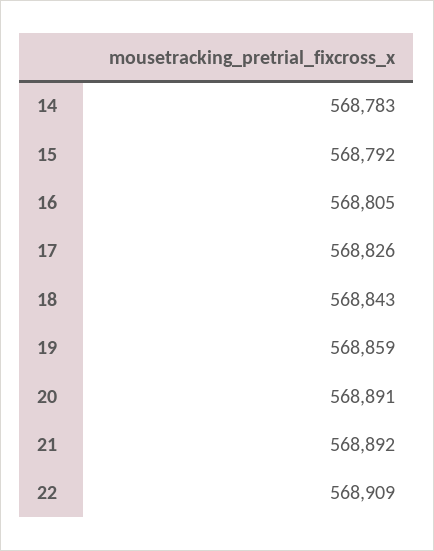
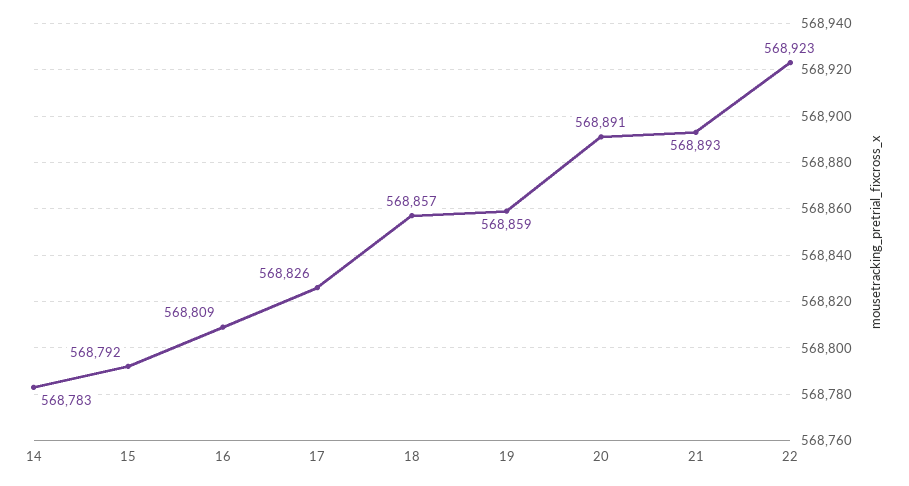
  {
    "14": 568783,
    "15": 568792,
-   "16": 568805,
+   "16": 568809,
    "17": 568826,
-   "18": 568843,
+   "18": 568857,
    "19": 568859,
    "20": 568891,
-   "21": 568892,
+   "21": 568893,
-   "22": 568909
+   "22": 568923
  }

